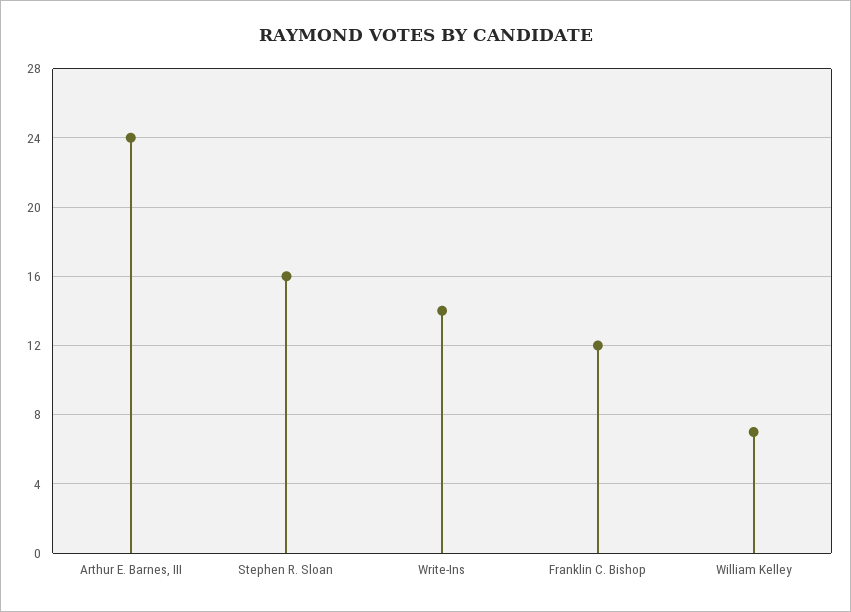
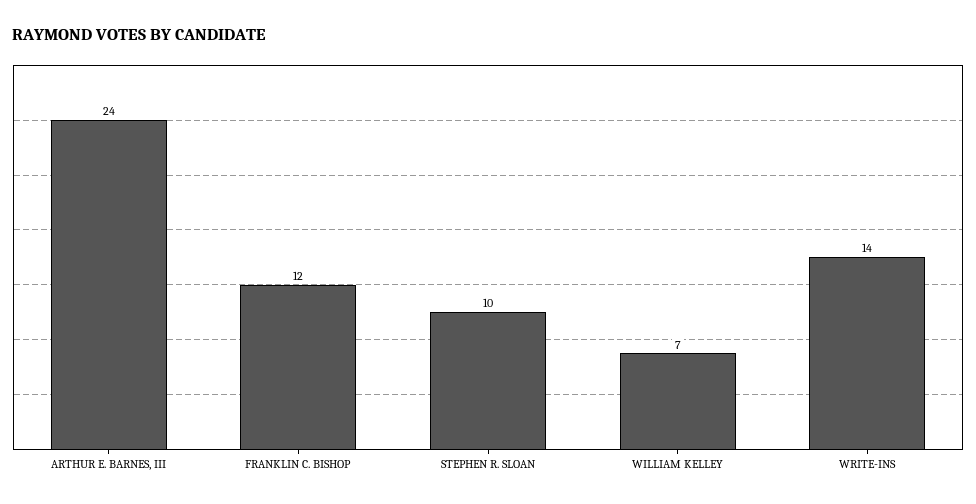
  {
    "Arthur E. Barnes, III": 24,
-   "Stephen R. Sloan": 16,
+   "Stephen R. Sloan": 10,
    "Write-Ins": 14,
    "Franklin C. Bishop": 12,
    "William Kelley": 7
  }

